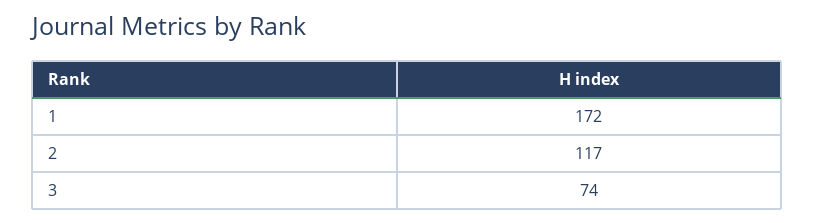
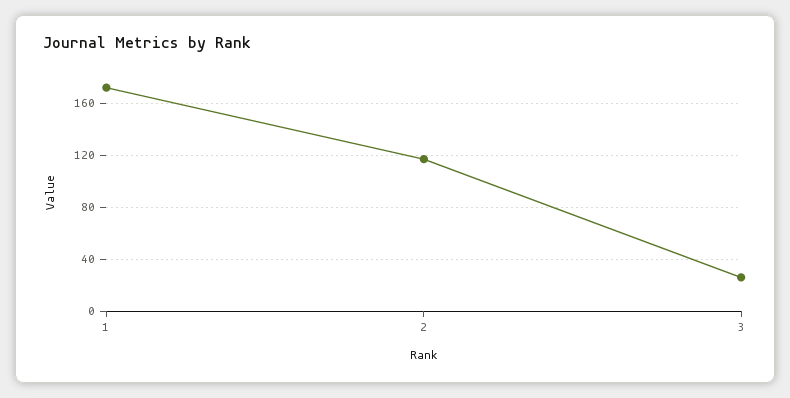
  {
    "1": 172,
    "2": 117,
-   "3": 74
+   "3": 25
  }

